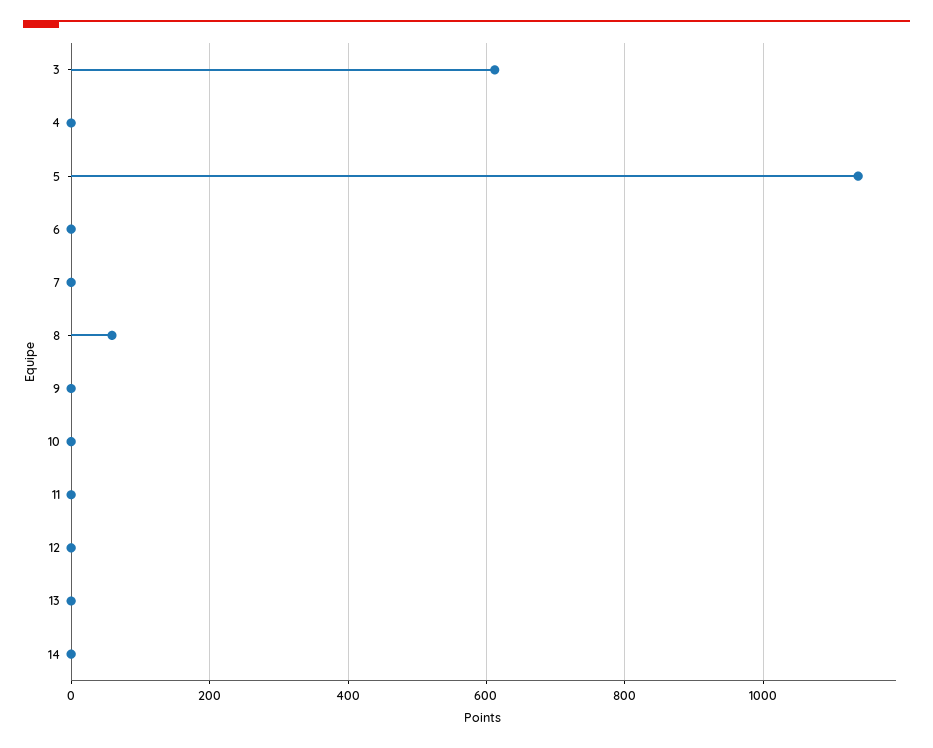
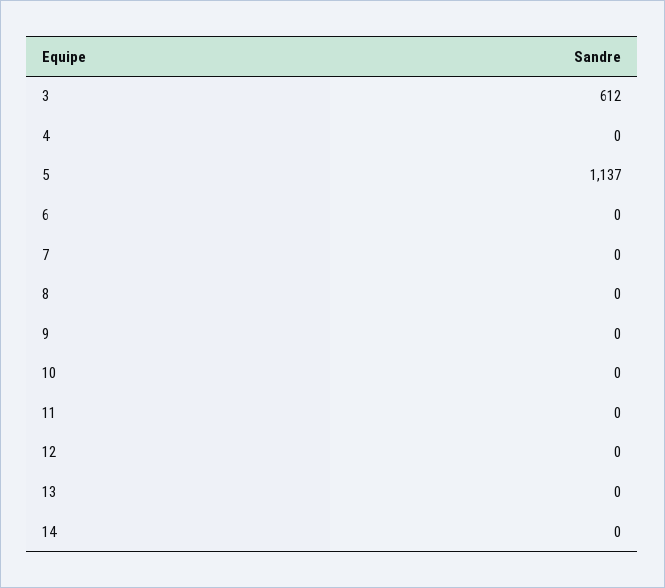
  {
    "3": 612,
    "4": 0,
    "5": 1137,
    "6": 0,
    "7": 0,
-   "8": 60,
+   "8": 0,
    "9": 0,
    "10": 0,
    "11": 0,
    "12": 0,
    "13": 0,
    "14": 0
  }

